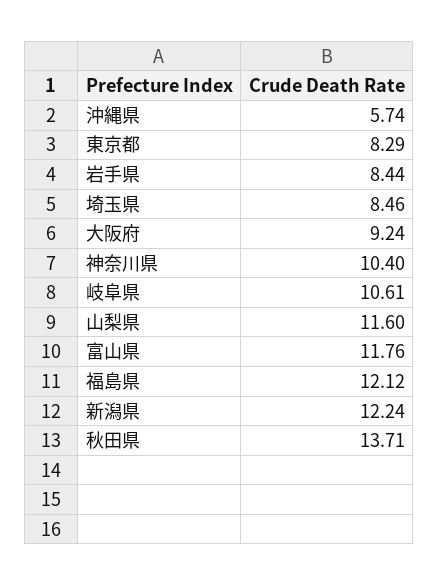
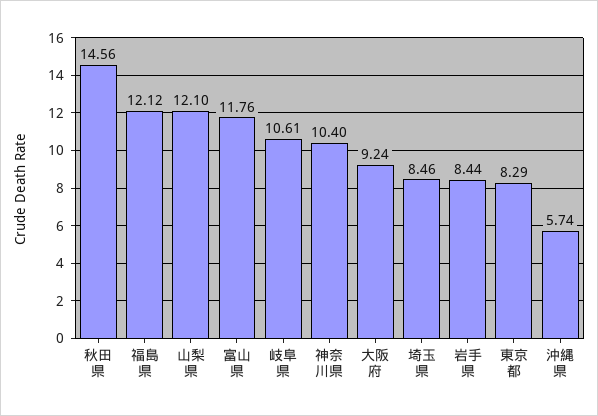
  {
    "沖縄県": 5.74,
    "東京都": 8.29,
    "岩手県": 8.44,
    "埼玉県": 8.46,
    "大阪府": 9.24,
    "神奈川県": 10.4,
    "岐阜県": 10.61,
-   "山梨県": 11.6,
+   "山梨県": 12.1,
    "富山県": 11.76,
    "福島県": 12.12,
-   "新潟県": 12.24,
-   "秋田県": 13.71
+   "秋田県": 14.56
  }

